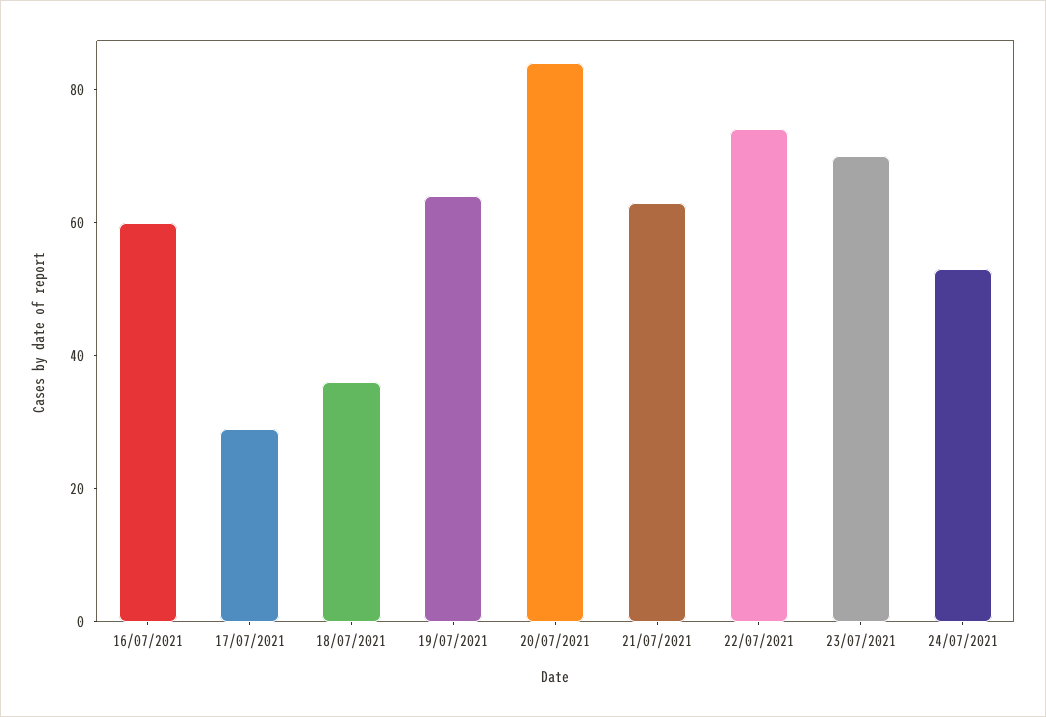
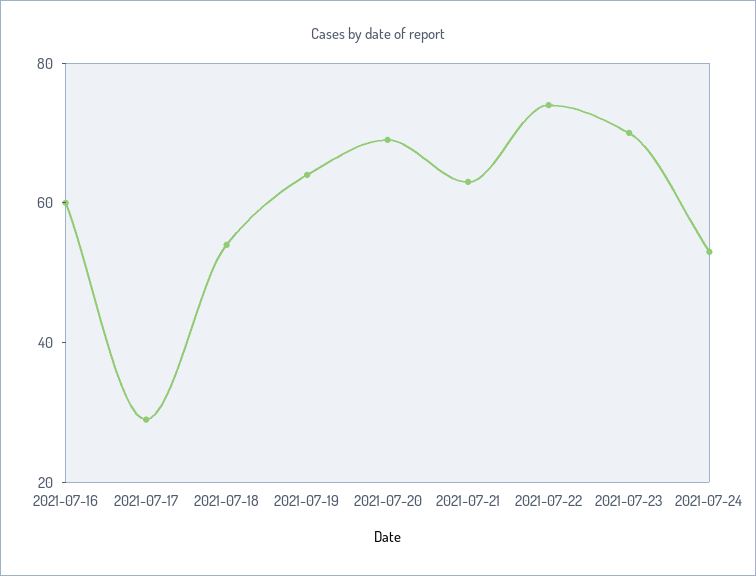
  {
    "16/07/2021": 60,
    "17/07/2021": 30,
-   "18/07/2021": 35,
+   "18/07/2021": 55,
    "19/07/2021": 65,
-   "20/07/2021": 85,
+   "20/07/2021": 70,
    "21/07/2021": 65,
    "22/07/2021": 75,
    "23/07/2021": 70,
    "24/07/2021": 55
  }

